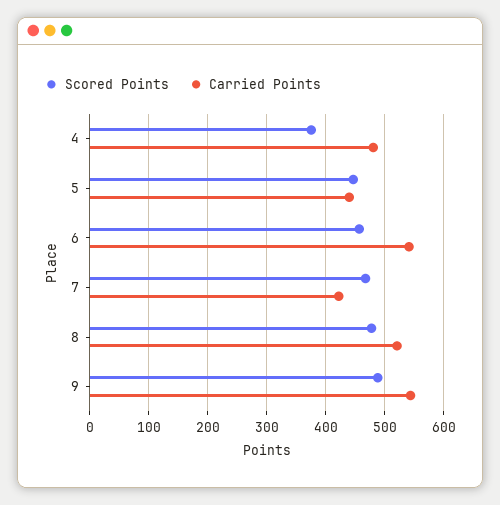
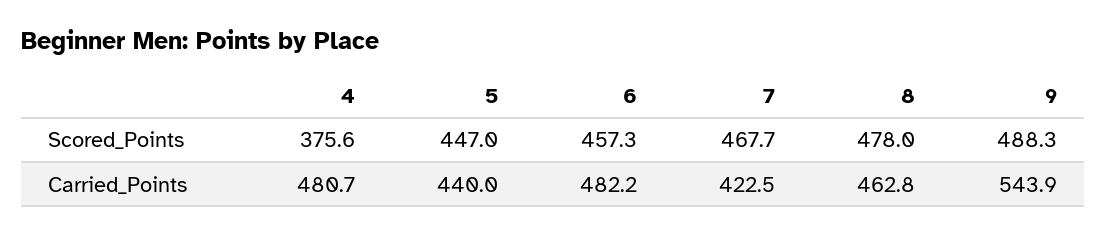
  {
    "Scored Points": {
      "4": 375.6,
      "5": 447,
      "6": 457.3,
      "7": 467.7,
      "8": 478,
      "9": 488.3
    },
    "Carried Points": {
      "4": 480.7,
      "5": 440,
-     "6": 540,
+     "6": 482.2,
      "7": 422.5,
-     "8": 520,
+     "8": 462.8,
      "9": 543.9
    }
  }

